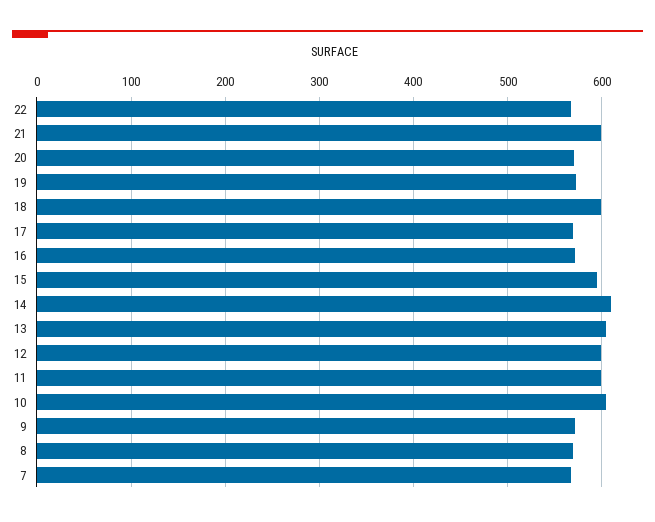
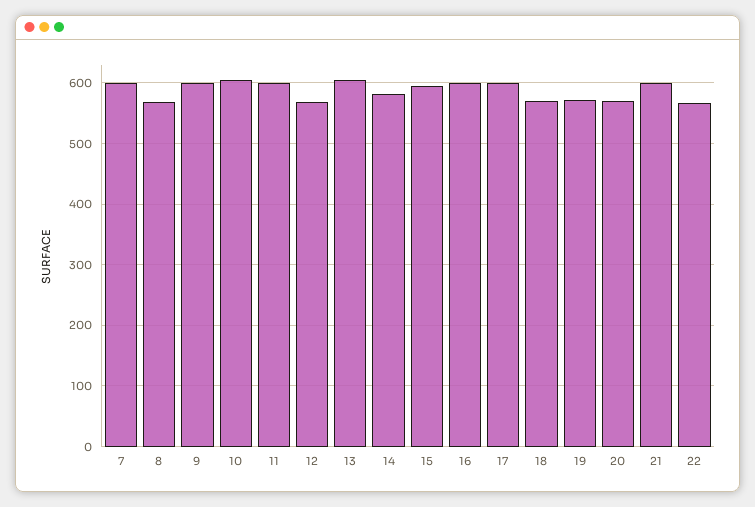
  {
    "22": 570,
    "21": 600,
    "20": 570,
    "19": 570,
-   "18": 600,
+   "18": 570,
-   "17": 570,
+   "17": 600,
-   "16": 570,
+   "16": 600,
    "15": 590,
-   "14": 610,
+   "14": 580,
    "13": 600,
-   "12": 600,
+   "12": 570,
    "11": 600,
    "10": 600,
-   "9": 570,
+   "9": 600,
    "8": 570,
-   "7": 570
+   "7": 600
  }

